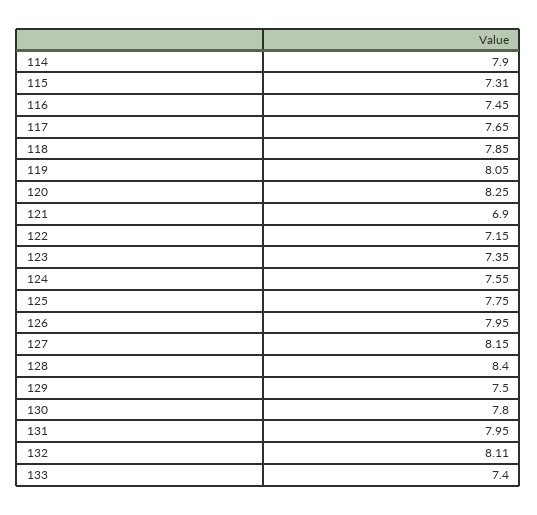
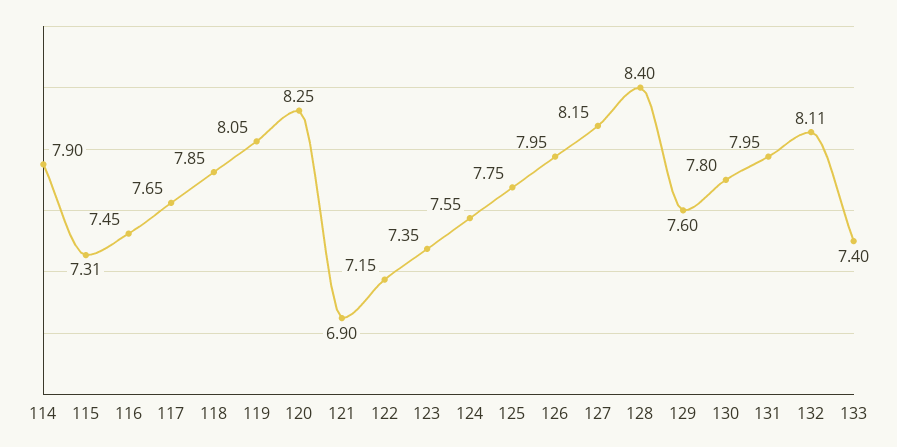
  {
    "114": 7.9,
    "115": 7.31,
    "116": 7.45,
    "117": 7.65,
    "118": 7.85,
    "119": 8.05,
    "120": 8.25,
    "121": 6.9,
    "122": 7.15,
    "123": 7.35,
    "124": 7.55,
    "125": 7.75,
    "126": 7.95,
    "127": 8.15,
    "128": 8.4,
-   "129": 7.5,
+   "129": 7.6,
    "130": 7.8,
    "131": 7.95,
    "132": 8.11,
    "133": 7.4
  }

